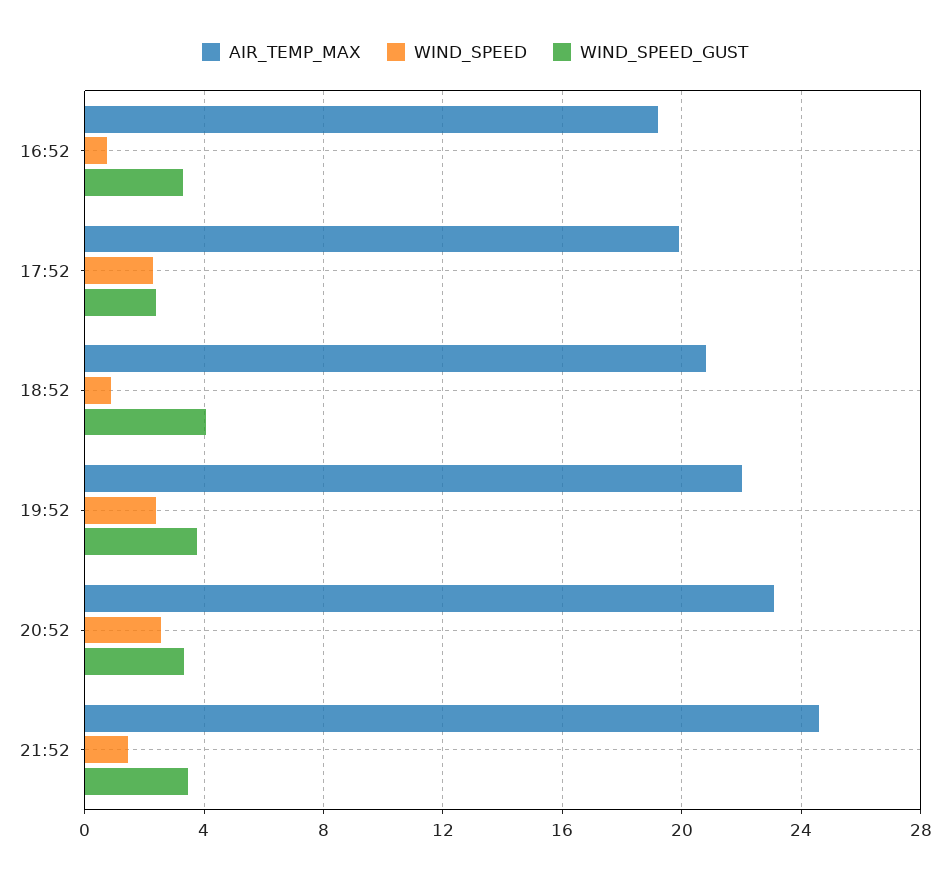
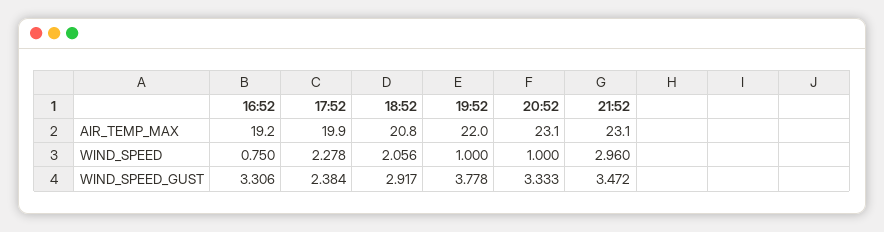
  {
    "AIR_TEMP_MAX": {
      "16:52": 19.2,
      "17:52": 19.9,
      "18:52": 20.8,
      "19:52": 22,
      "20:52": 23.1,
-     "21:52": 24.5
+     "21:52": 23.1
    },
    "WIND_SPEED": {
      "16:52": 0.75,
      "17:52": 2.278,
-     "18:52": 1,
+     "18:52": 2.056,
-     "19:52": 2.5,
+     "19:52": 1,
-     "20:52": 2.5,
+     "20:52": 1,
-     "21:52": 1.5
+     "21:52": 2.96
    },
    "WIND_SPEED_GUST": {
      "16:52": 3.306,
      "17:52": 2.384,
-     "18:52": 4,
+     "18:52": 2.917,
      "19:52": 3.778,
      "20:52": 3.333,
      "21:52": 3.472
    }
  }

